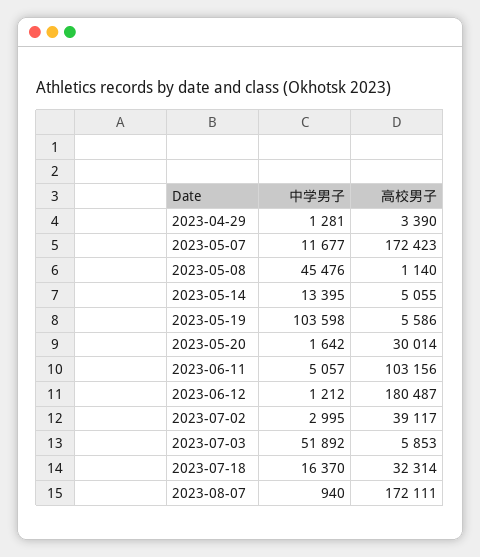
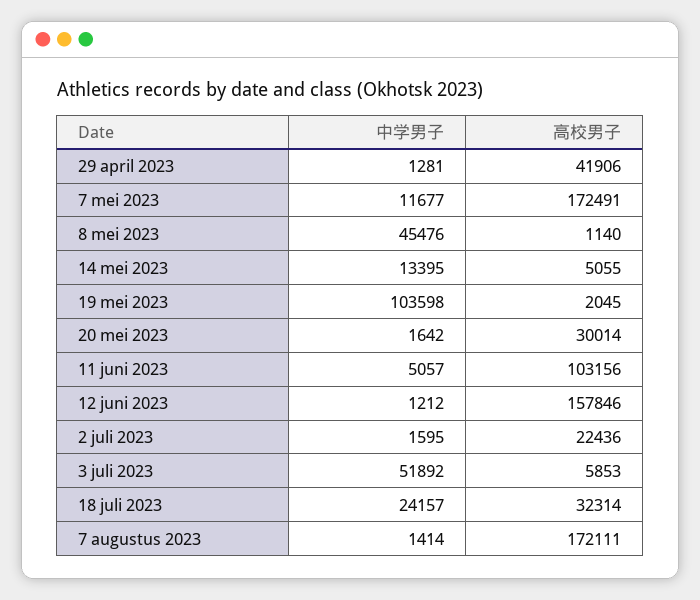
  {
    "中学男子": {
      "2023-04-29": 1281,
      "2023-05-07": 11677,
      "2023-05-08": 45476,
      "2023-05-14": 13395,
      "2023-05-19": 103598,
      "2023-05-20": 1642,
      "2023-06-11": 5057,
      "2023-06-12": 1212,
-     "2023-07-02": 2995,
+     "2023-07-02": 1595,
      "2023-07-03": 51892,
-     "2023-07-18": 16370,
+     "2023-07-18": 24157,
-     "2023-08-07": 940
+     "2023-08-07": 1414
    },
    "高校男子": {
-     "2023-04-29": 3390,
+     "2023-04-29": 41906,
-     "2023-05-07": 172423,
+     "2023-05-07": 172491,
      "2023-05-08": 1140,
      "2023-05-14": 5055,
-     "2023-05-19": 5586,
+     "2023-05-19": 2045,
      "2023-05-20": 30014,
      "2023-06-11": 103156,
-     "2023-06-12": 180487,
+     "2023-06-12": 157846,
-     "2023-07-02": 39117,
+     "2023-07-02": 22436,
      "2023-07-03": 5853,
      "2023-07-18": 32314,
      "2023-08-07": 172111
    }
  }

